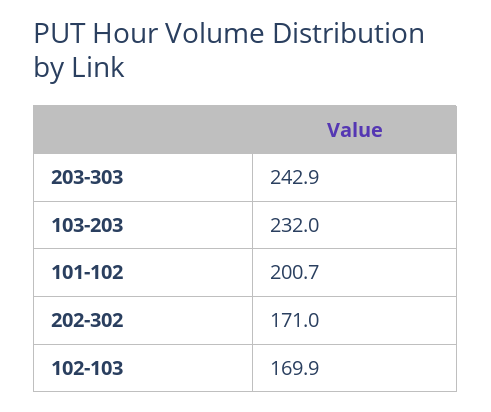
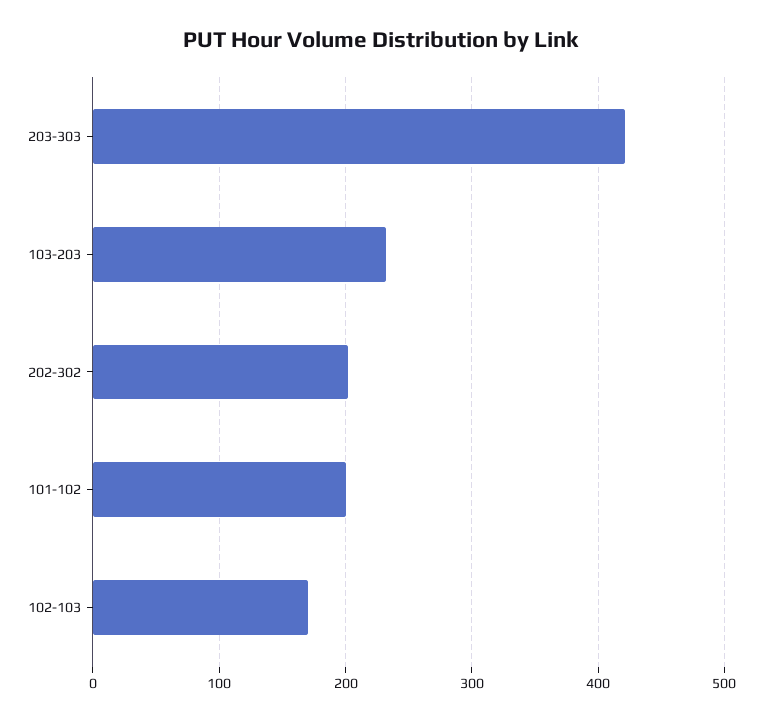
  {
-   "203-303": 242.9,
+   "203-303": 420,
    "103-203": 232,
    "101-102": 200.7,
-   "202-302": 171,
+   "202-302": 200,
    "102-103": 169.9
  }

